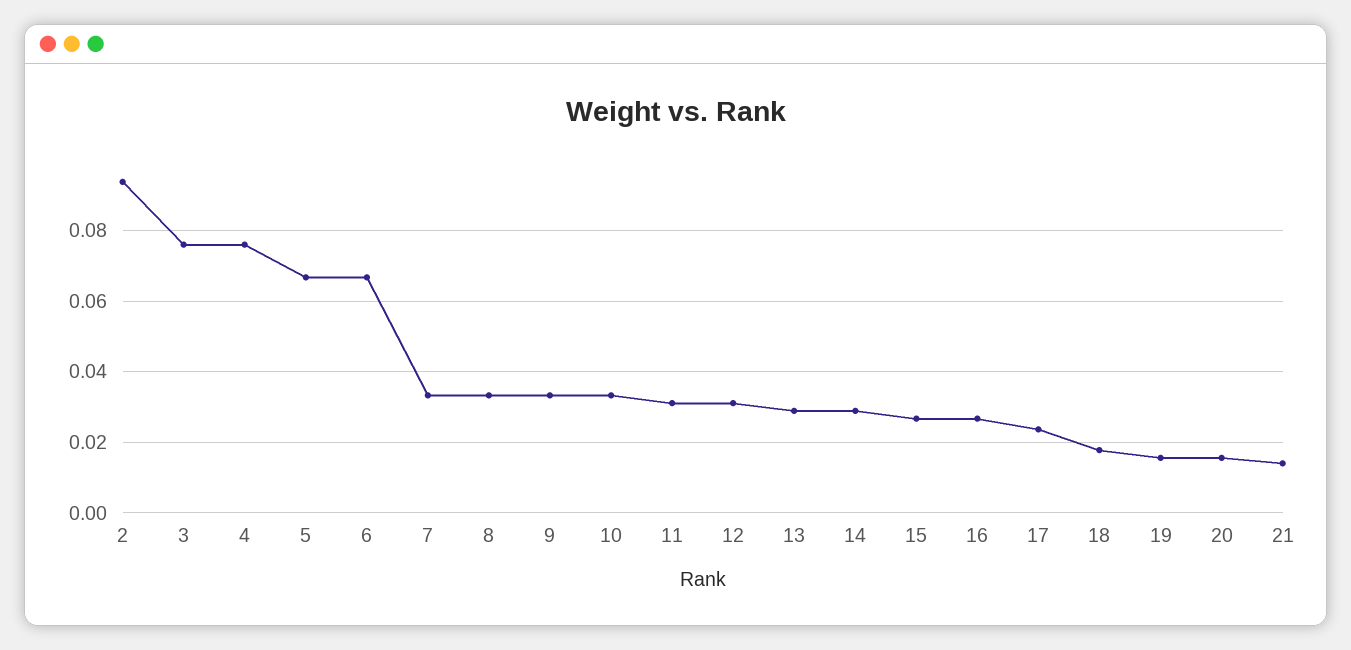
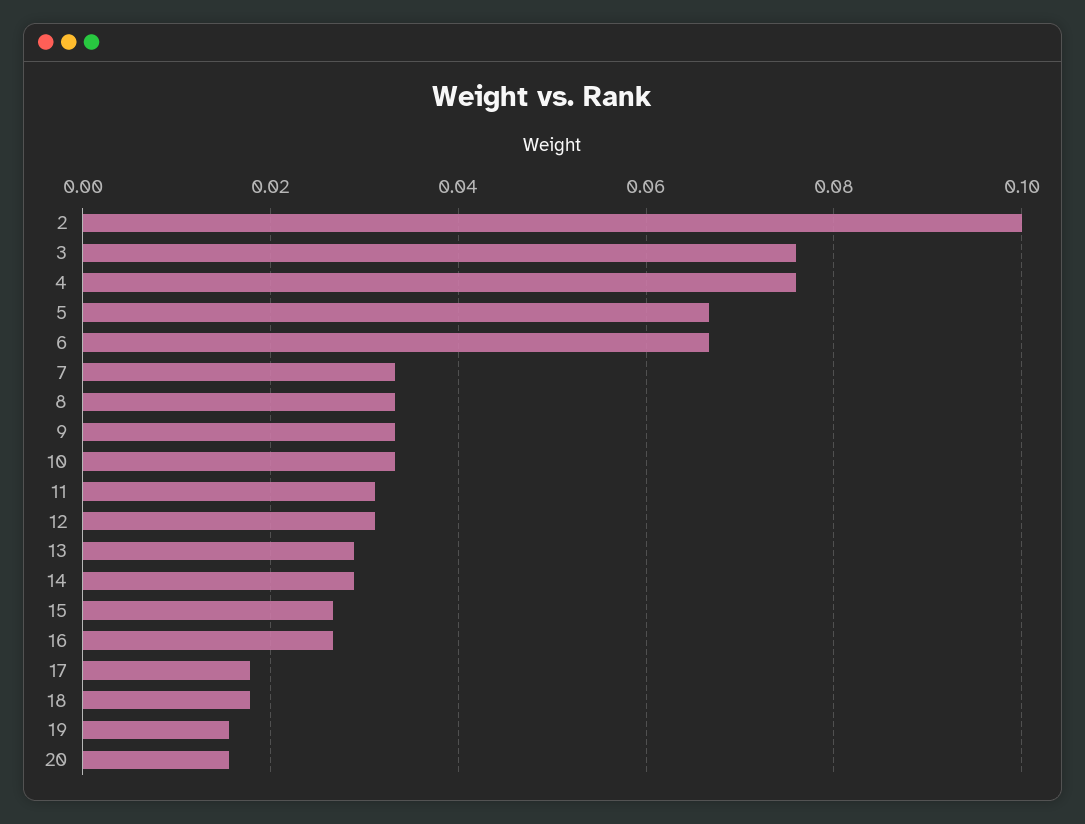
  {
-   "2": 0.094,
+   "2": 0.1,
    "3": 0.076,
    "4": 0.076,
    "5": 0.066,
    "6": 0.066,
    "7": 0.034,
    "8": 0.034,
    "9": 0.034,
    "10": 0.034,
    "11": 0.032,
    "12": 0.032,
    "13": 0.028,
    "14": 0.028,
    "15": 0.026,
    "16": 0.026,
-   "17": 0.024,
+   "17": 0.018,
    "18": 0.018,
    "19": 0.016,
-   "20": 0.016,
+   "20": 0.016
-   "21": 0.014
  }

